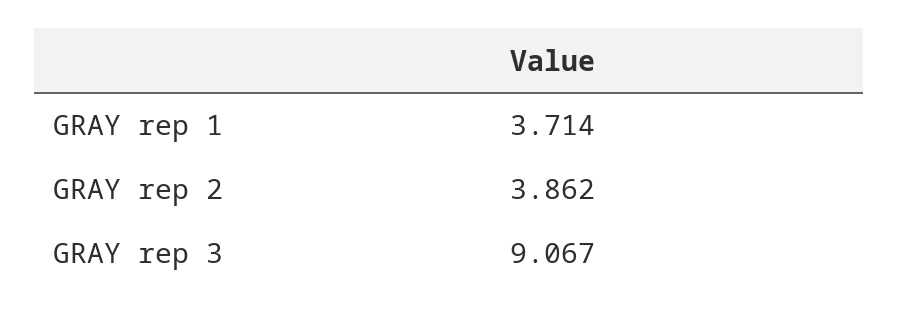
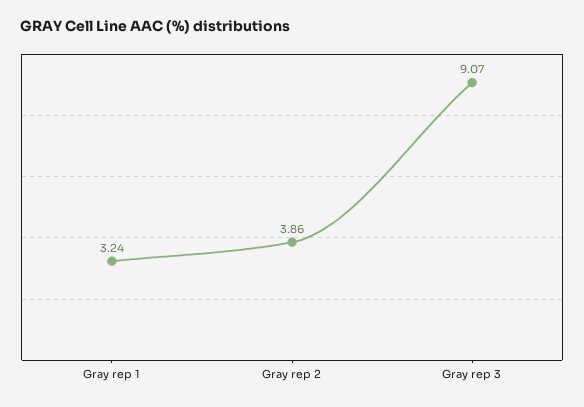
  {
-   "GRAY rep 1": 3.714,
+   "GRAY rep 1": 3.24,
    "GRAY rep 2": 3.862,
    "GRAY rep 3": 9.067
  }

